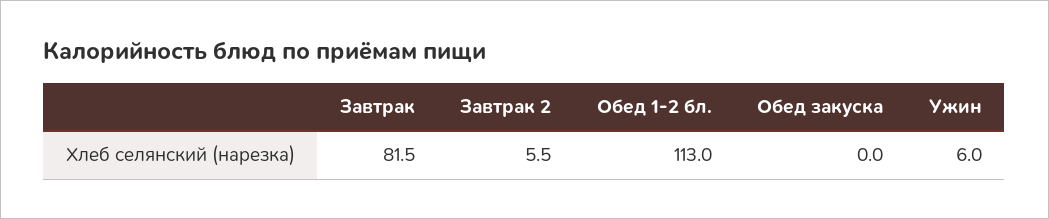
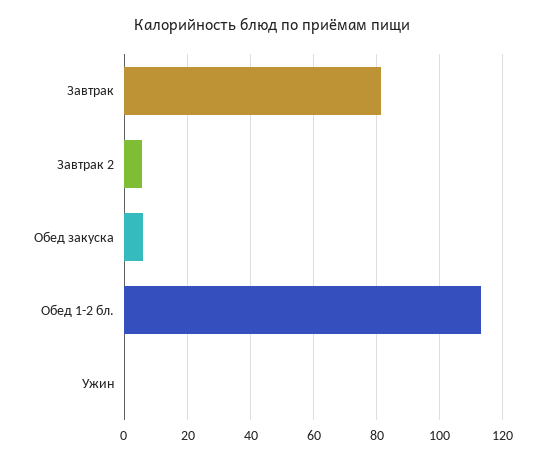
  {
    "Завтрак": 81.5,
    "Завтрак 2": 5.5,
    "Обед 1-2 бл.": 113,
-   "Обед закуска": 0,
+   "Обед закуска": 6,
-   "Ужин": 6
+   "Ужин": 0
  }

